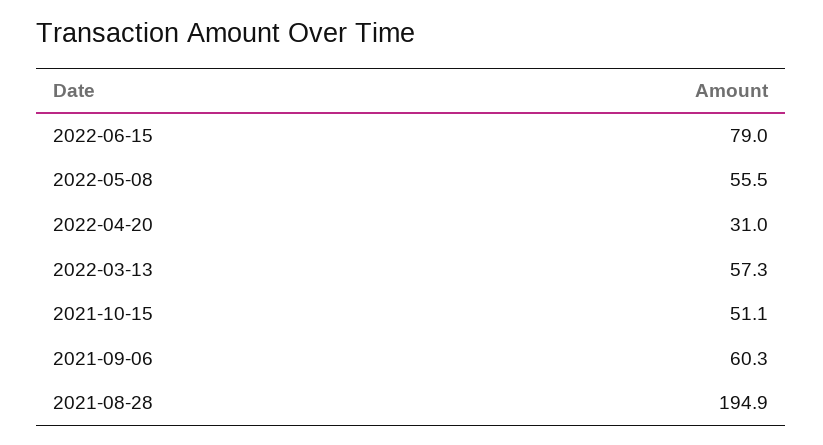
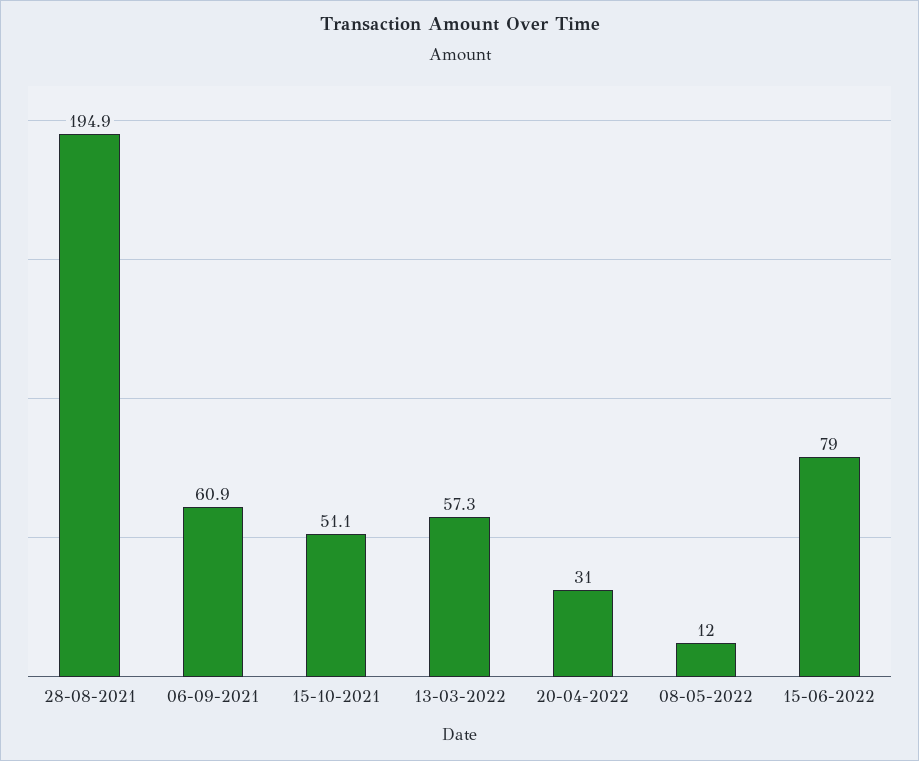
  {
    "2022-06-15": 79,
-   "2022-05-08": 55.5,
+   "2022-05-08": 12,
    "2022-04-20": 31,
    "2022-03-13": 57.3,
    "2021-10-15": 51.1,
-   "2021-09-06": 60.3,
+   "2021-09-06": 60.9,
    "2021-08-28": 194.9
  }

